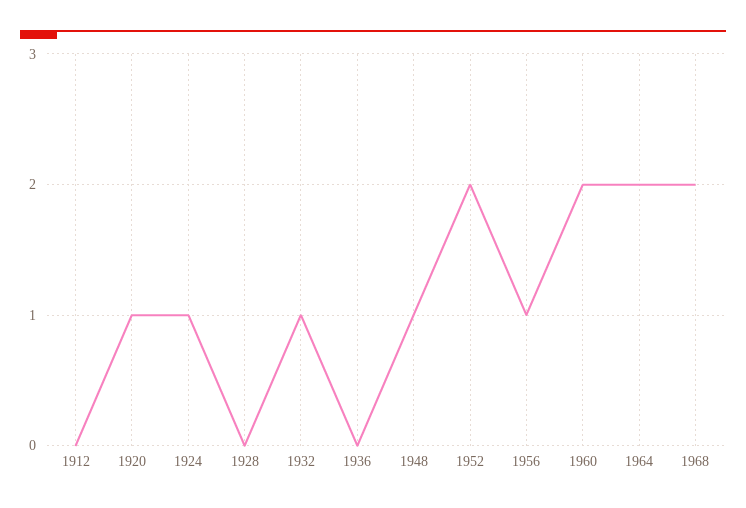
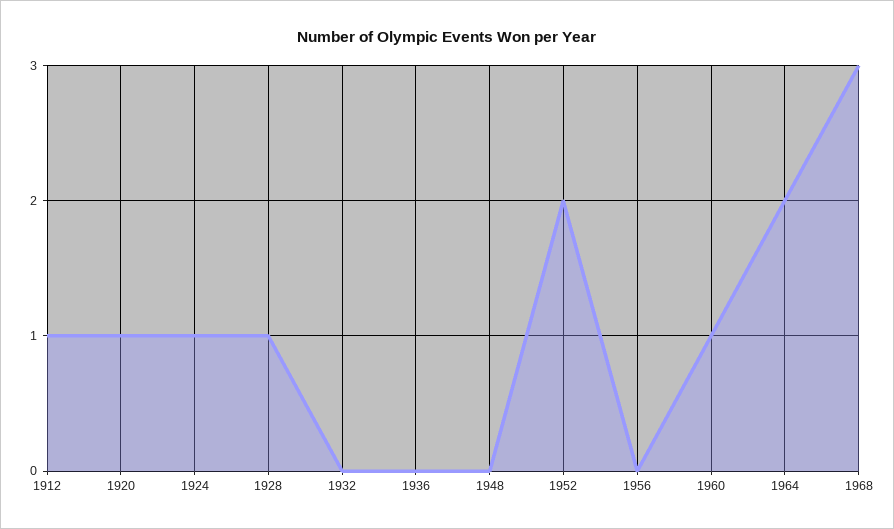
  {
-   "1912": 0,
+   "1912": 1,
    "1920": 1,
    "1924": 1,
-   "1928": 0,
+   "1928": 1,
-   "1932": 1,
+   "1932": 0,
    "1936": 0,
-   "1948": 1,
+   "1948": 0,
    "1952": 2,
-   "1956": 1,
+   "1956": 0,
-   "1960": 2,
+   "1960": 1,
    "1964": 2,
-   "1968": 2
+   "1968": 3
  }

